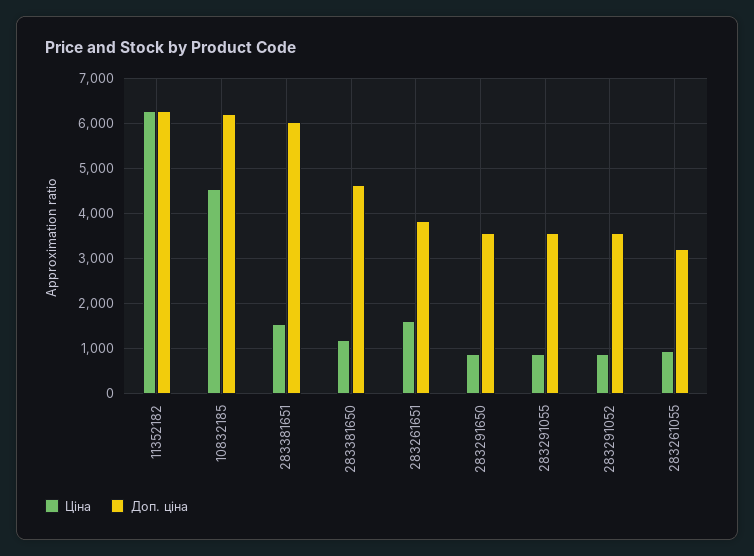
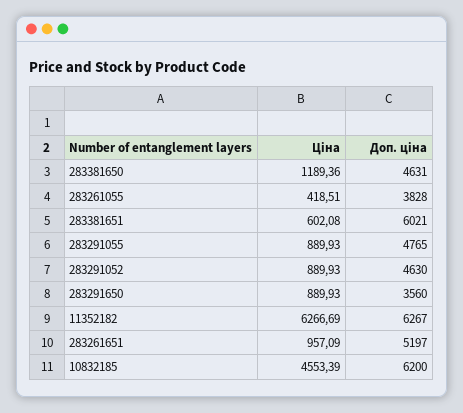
  {
    "Ціна": {
      "11352182": 6266.69,
      "10832185": 4553.39,
-     "283381651": 1600,
+     "283381651": 602.08,
      "283381650": 1189.36,
-     "283261651": 1600,
+     "283261651": 957.09,
      "283291650": 889.93,
      "283291055": 889.93,
      "283291052": 889.93,
-     "283261055": 1000
+     "283261055": 418.51
    },
    "Доп. ціна": {
      "11352182": 6267,
      "10832185": 6200,
      "283381651": 6021,
      "283381650": 4631,
-     "283261651": 3800,
+     "283261651": 5197,
      "283291650": 3560,
-     "283291055": 3600,
+     "283291055": 4765,
-     "283291052": 3600,
+     "283291052": 4630,
-     "283261055": 3200
+     "283261055": 3828
    }
  }

